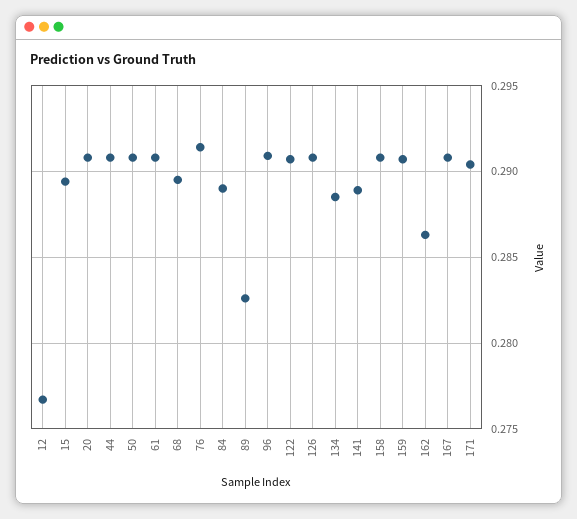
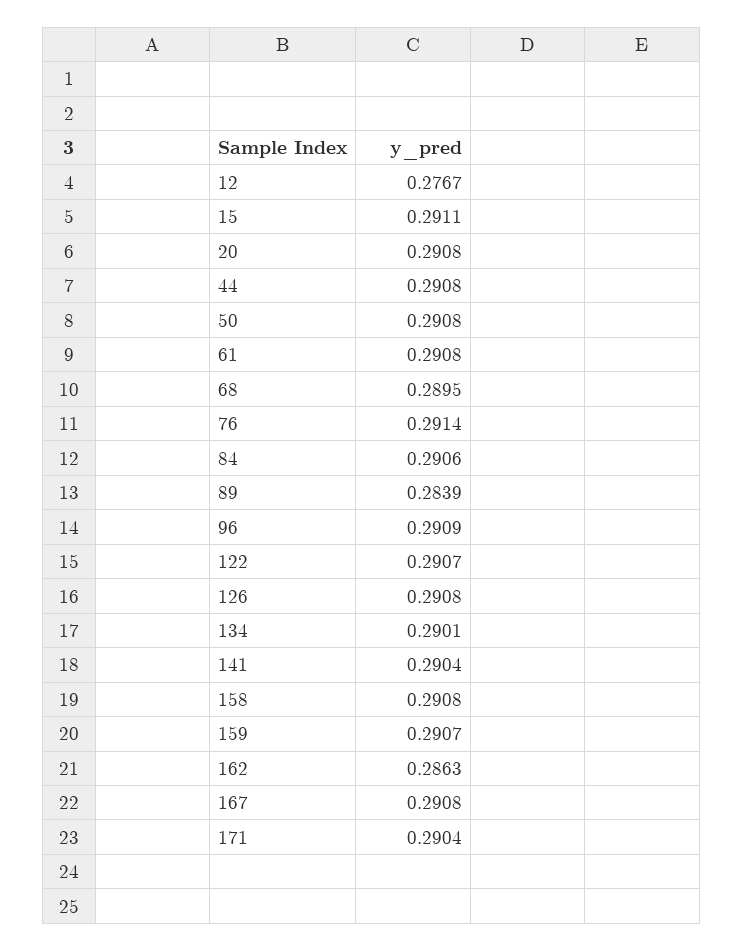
  {
    "12": 0.2767,
-   "15": 0.2895,
+   "15": 0.2911,
    "20": 0.2908,
    "44": 0.2908,
    "50": 0.2908,
    "61": 0.2908,
    "68": 0.2895,
    "76": 0.2914,
-   "84": 0.289,
+   "84": 0.2906,
-   "89": 0.2825,
+   "89": 0.2839,
    "96": 0.2909,
    "122": 0.2907,
    "126": 0.2908,
-   "134": 0.2885,
+   "134": 0.2901,
-   "141": 0.289,
+   "141": 0.2904,
    "158": 0.2908,
    "159": 0.2907,
    "162": 0.2863,
    "167": 0.2908,
    "171": 0.2904
  }

